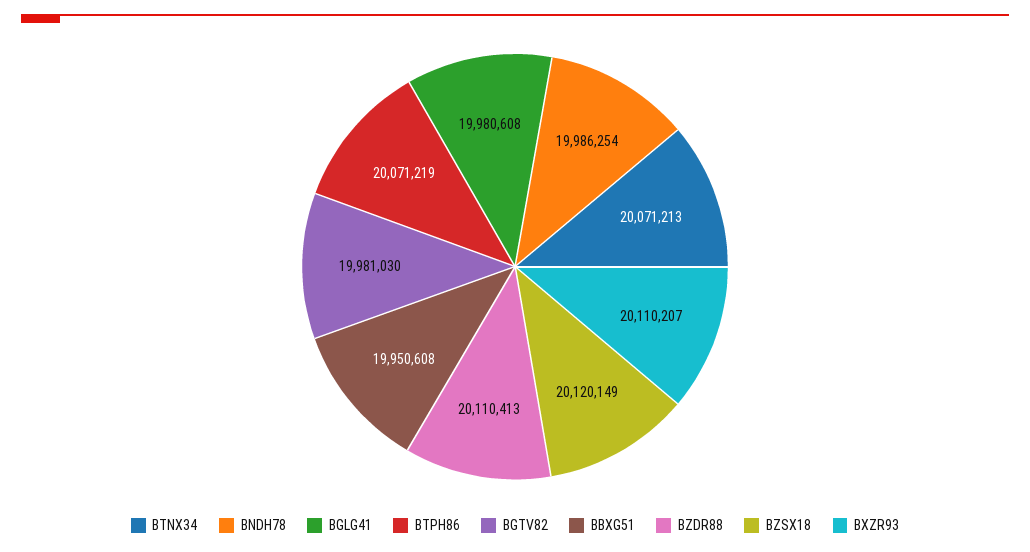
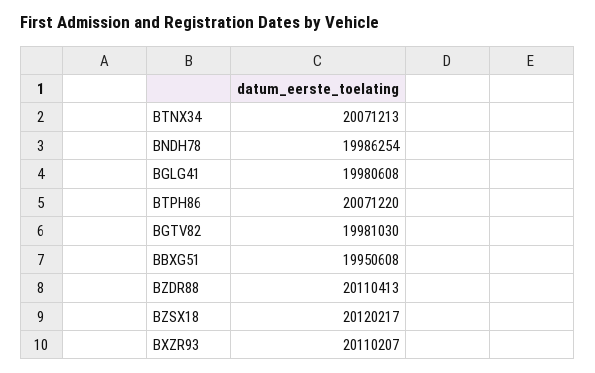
  {
    "BTNX34": 20071213,
    "BNDH78": 19986254,
    "BGLG41": 19980608,
-   "BTPH86": 20071219,
+   "BTPH86": 20071220,
    "BGTV82": 19981030,
    "BBXG51": 19950608,
    "BZDR88": 20110413,
-   "BZSX18": 20120149,
+   "BZSX18": 20120217,
    "BXZR93": 20110207
  }

